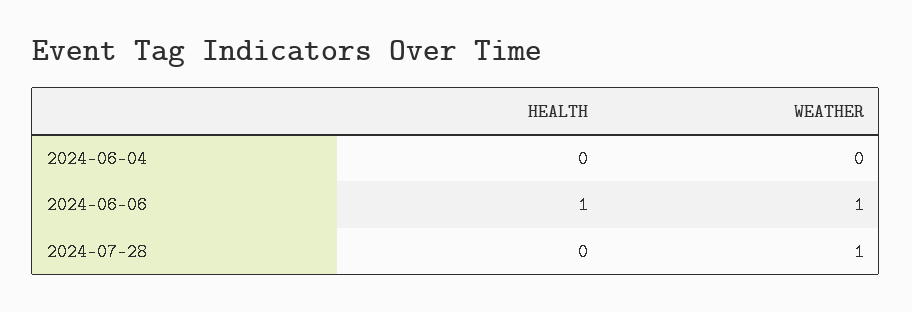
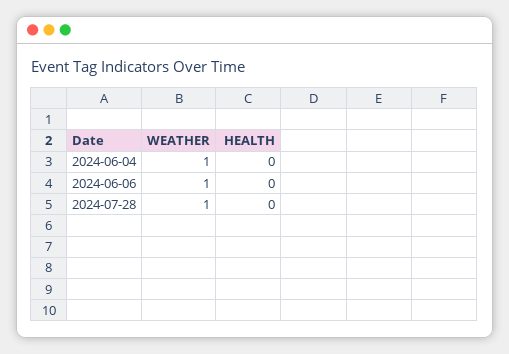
  {
    "HEALTH": {
      "2024-06-04": 0,
-     "2024-06-06": 1,
+     "2024-06-06": 0,
      "2024-07-28": 0
    },
    "WEATHER": {
-     "2024-06-04": 0,
+     "2024-06-04": 1,
      "2024-06-06": 1,
      "2024-07-28": 1
    }
  }

